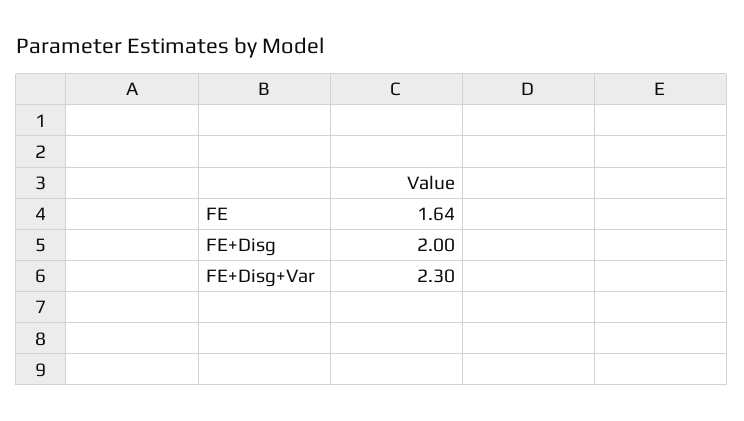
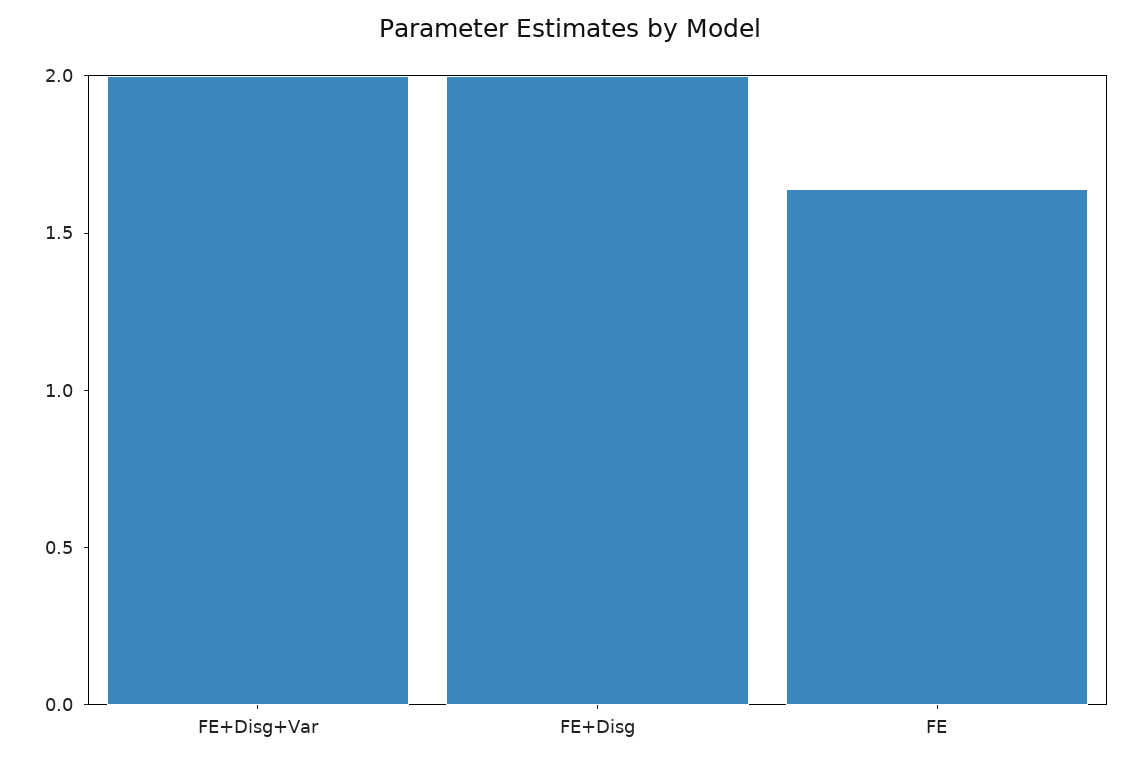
  {
    "FE": 1.64,
    "FE+Disg": 2,
-   "FE+Disg+Var": 2.3
+   "FE+Disg+Var": 2
  }

